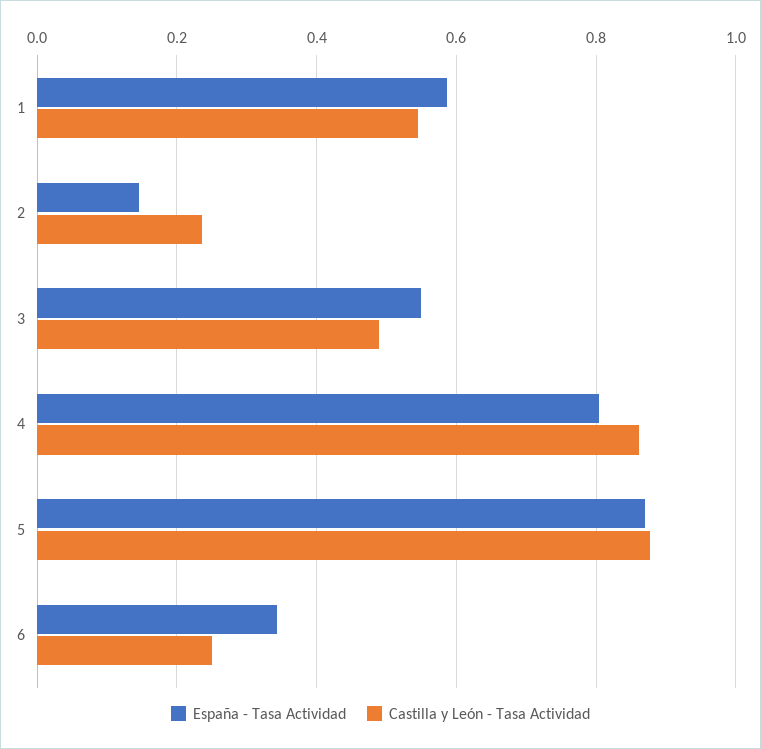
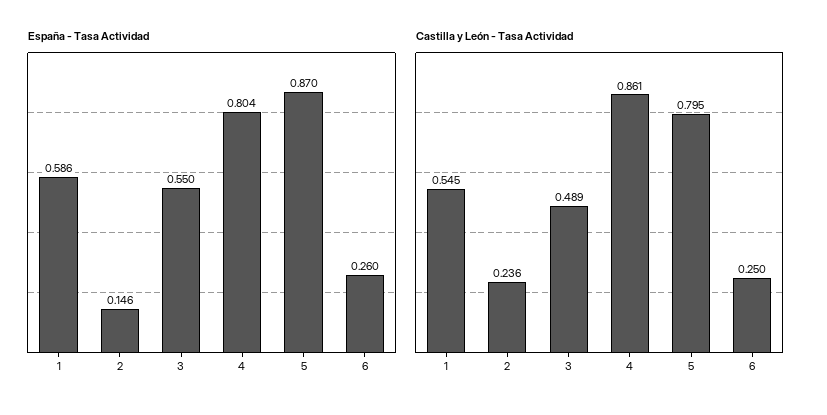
  {
    "España - Tasa Actividad": {
      "1": 0.586,
      "2": 0.146,
      "3": 0.55,
      "4": 0.804,
      "5": 0.87,
-     "6": 0.34
+     "6": 0.26
    },
    "Castilla y León - Tasa Actividad": {
      "1": 0.545,
      "2": 0.236,
      "3": 0.489,
      "4": 0.861,
-     "5": 0.88,
+     "5": 0.795,
      "6": 0.25
    }
  }

